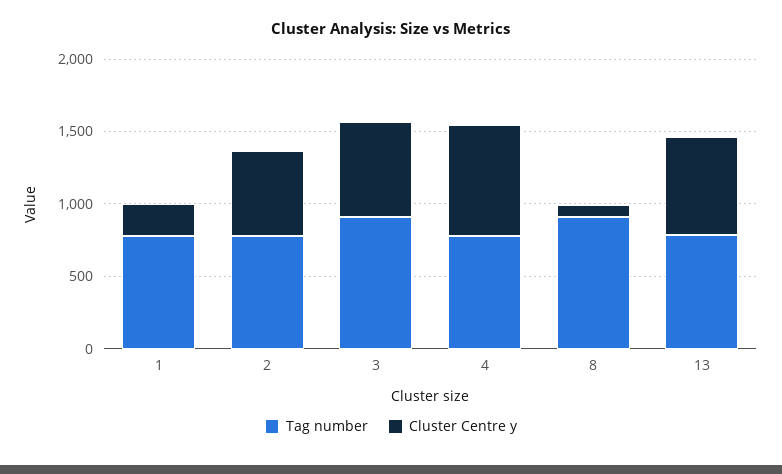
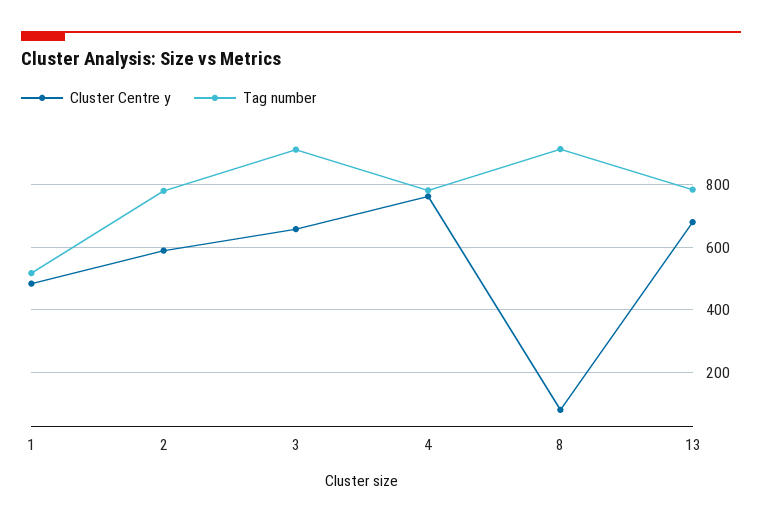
  {
    "Tag number": {
-     "1": 800,
+     "1": 520,
      "2": 780,
      "3": 920,
      "4": 780,
      "8": 920,
      "13": 780
    },
    "Cluster Centre y": {
-     "1": 200,
+     "1": 480,
      "2": 580,
      "3": 660,
      "4": 760,
      "8": 80,
      "13": 680
    }
  }

